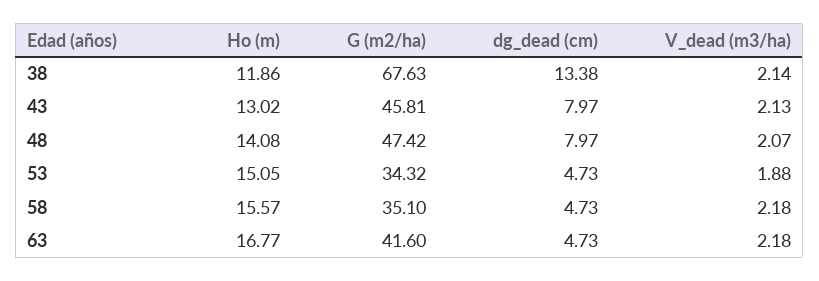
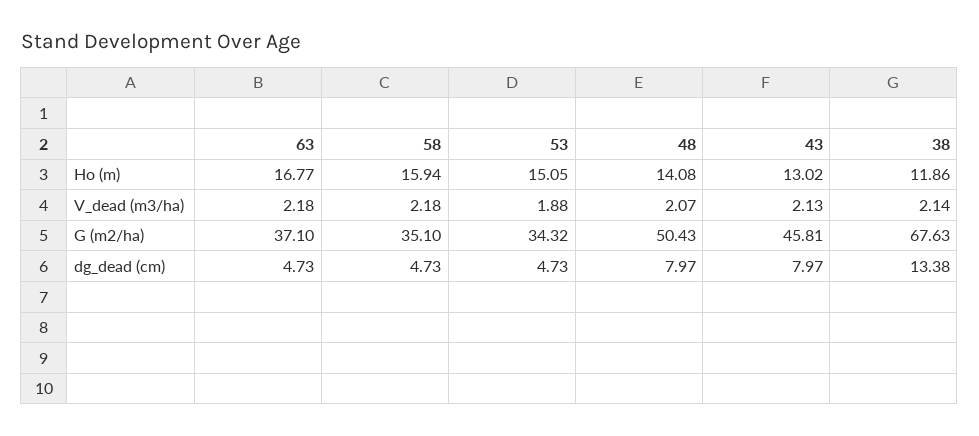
  {
    "Ho (m)": {
      "38": 11.86,
      "43": 13.02,
      "48": 14.08,
      "53": 15.05,
-     "58": 15.57,
+     "58": 15.94,
      "63": 16.77
    },
    "G (m2/ha)": {
      "38": 67.63,
      "43": 45.81,
-     "48": 47.42,
+     "48": 50.43,
      "53": 34.32,
      "58": 35.1,
-     "63": 41.6
+     "63": 37.1
    },
    "dg_dead (cm)": {
      "38": 13.38,
      "43": 7.97,
      "48": 7.97,
      "53": 4.73,
      "58": 4.73,
      "63": 4.73
    },
    "V_dead (m3/ha)": {
      "38": 2.14,
      "43": 2.13,
      "48": 2.07,
      "53": 1.88,
      "58": 2.18,
      "63": 2.18
    }
  }

